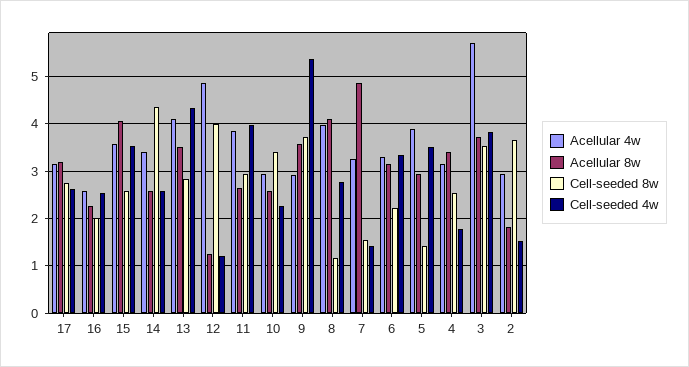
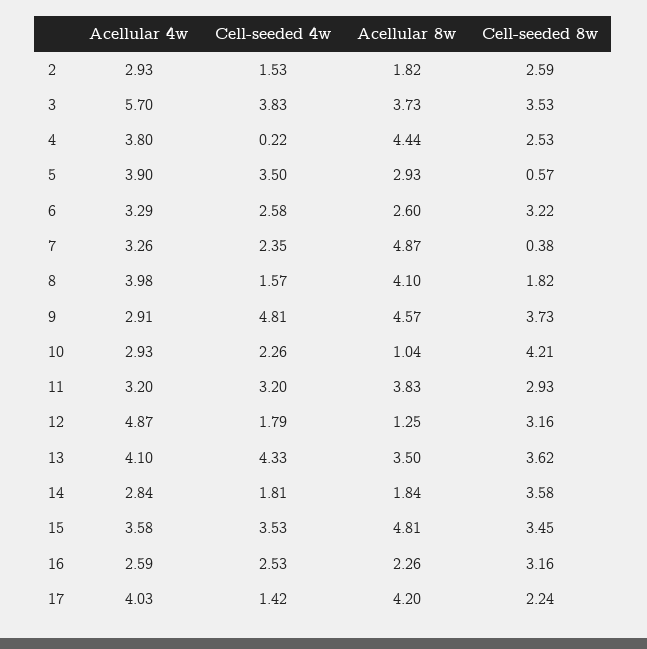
  {
    "Acellular 4w": {
-     "17": 3.2,
+     "17": 4.03,
      "16": 2.59,
      "15": 3.58,
-     "14": 3.4,
+     "14": 2.84,
      "13": 4.1,
      "12": 4.87,
-     "11": 3.8,
+     "11": 3.2,
      "10": 2.93,
      "9": 2.91,
      "8": 3.98,
      "7": 3.26,
      "6": 3.29,
      "5": 3.9,
-     "4": 3.2,
+     "4": 3.8,
      "3": 5.7,
      "2": 2.93
    },
    "Acellular 8w": {
-     "17": 3.2,
+     "17": 4.2,
      "16": 2.26,
-     "15": 4,
+     "15": 4.81,
-     "14": 2.6,
+     "14": 1.84,
      "13": 3.5,
      "12": 1.25,
-     "11": 2.6,
+     "11": 3.83,
-     "10": 2.6,
+     "10": 1.04,
-     "9": 3.6,
+     "9": 4.57,
      "8": 4.1,
      "7": 4.87,
-     "6": 3.2,
+     "6": 2.6,
      "5": 2.93,
-     "4": 3.4,
+     "4": 4.44,
      "3": 3.73,
      "2": 1.82
    },
    "Cell-seeded 8w": {
-     "17": 2.8,
+     "17": 2.24,
-     "16": 2,
+     "16": 3.16,
-     "15": 2.6,
+     "15": 3.45,
-     "14": 4.4,
+     "14": 3.58,
-     "13": 2.8,
+     "13": 3.62,
-     "12": 4,
+     "12": 3.16,
      "11": 2.93,
-     "10": 3.4,
+     "10": 4.21,
      "9": 3.73,
-     "8": 1.2,
+     "8": 1.82,
-     "7": 1.6,
+     "7": 0.38,
-     "6": 2.2,
+     "6": 3.22,
-     "5": 1.4,
+     "5": 0.57,
      "4": 2.53,
      "3": 3.53,
-     "2": 3.6
+     "2": 2.59
    },
    "Cell-seeded 4w": {
-     "17": 2.6,
+     "17": 1.42,
      "16": 2.53,
      "15": 3.53,
-     "14": 2.6,
+     "14": 1.81,
      "13": 4.33,
-     "12": 1.2,
+     "12": 1.79,
-     "11": 4,
+     "11": 3.2,
      "10": 2.26,
-     "9": 5.4,
+     "9": 4.81,
-     "8": 2.8,
+     "8": 1.57,
-     "7": 1.4,
+     "7": 2.35,
-     "6": 3.4,
+     "6": 2.58,
      "5": 3.5,
-     "4": 1.8,
+     "4": 0.22,
      "3": 3.83,
      "2": 1.53
    }
  }

